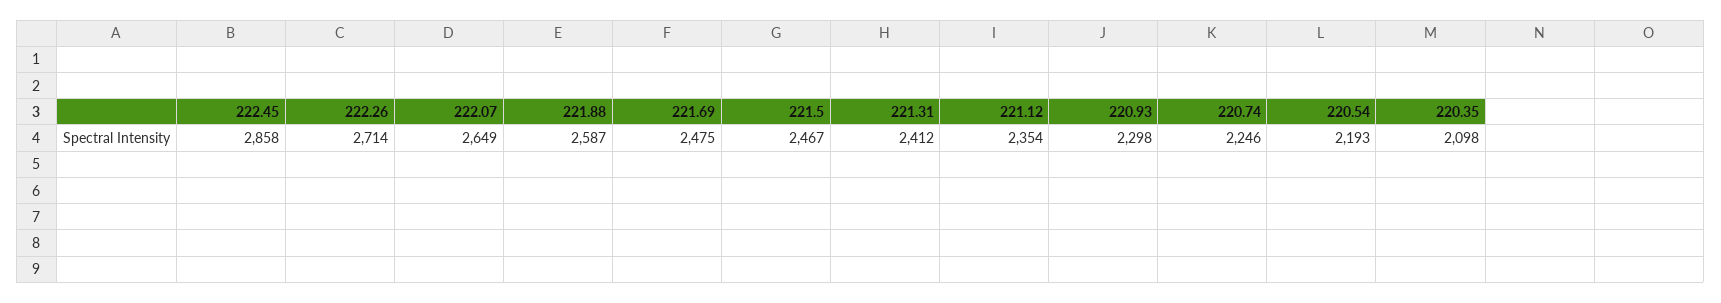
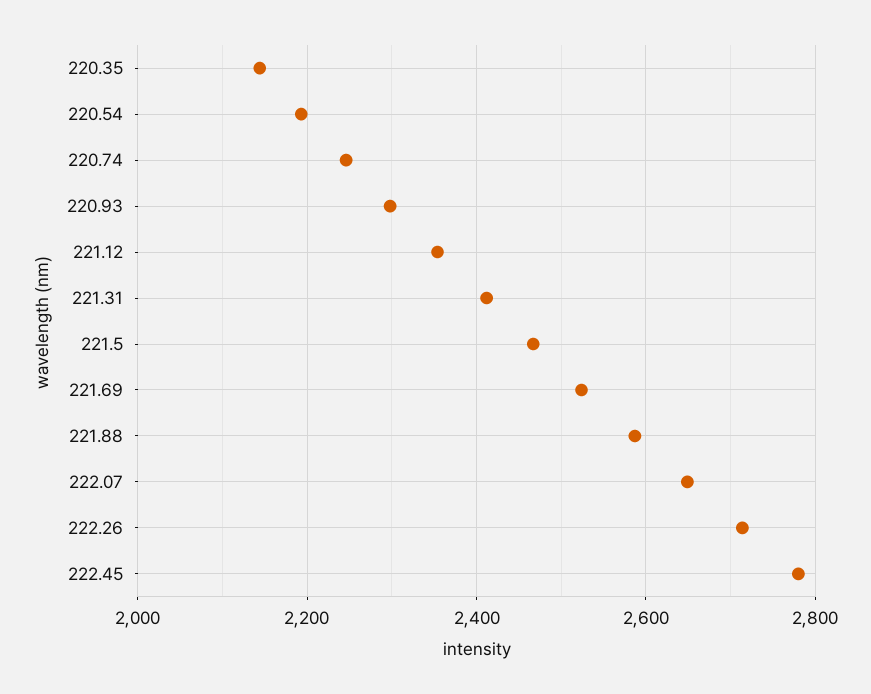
  {
-   "222.45": 2858,
+   "222.45": 2780,
    "222.26": 2714,
    "222.07": 2649,
    "221.88": 2587,
-   "221.69": 2475,
+   "221.69": 2520,
    "221.5": 2467,
    "221.31": 2412,
    "221.12": 2354,
    "220.93": 2298,
    "220.74": 2246,
    "220.54": 2193,
-   "220.35": 2098
+   "220.35": 2140
  }

